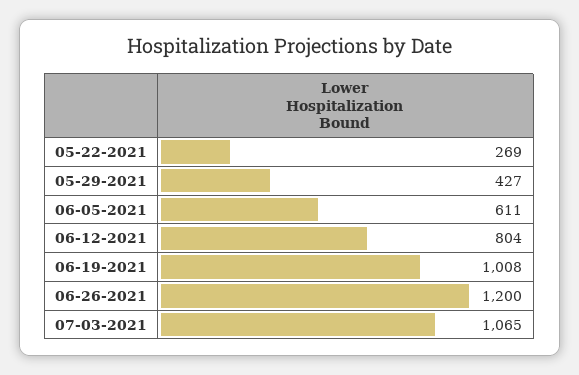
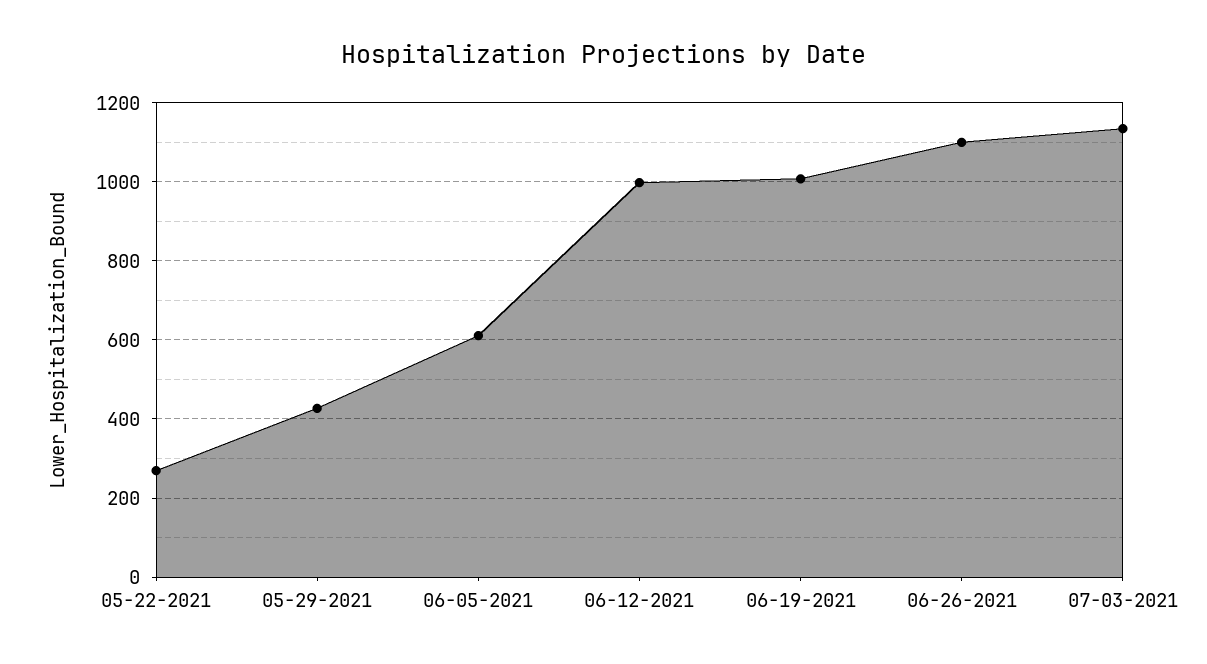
  {
    "05-22-2021": 269,
    "05-29-2021": 427,
    "06-05-2021": 611,
-   "06-12-2021": 804,
+   "06-12-2021": 1000,
    "06-19-2021": 1008,
-   "06-26-2021": 1200,
+   "06-26-2021": 1100,
-   "07-03-2021": 1065
+   "07-03-2021": 1140
  }

